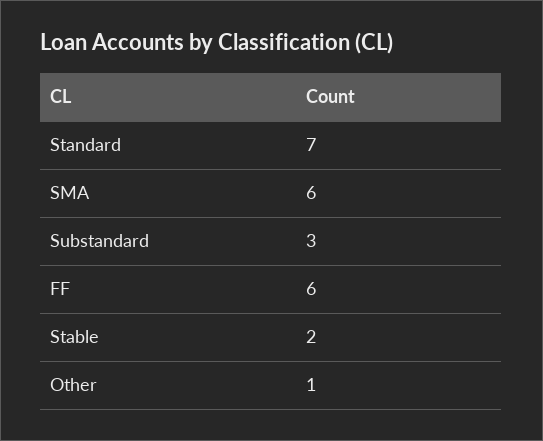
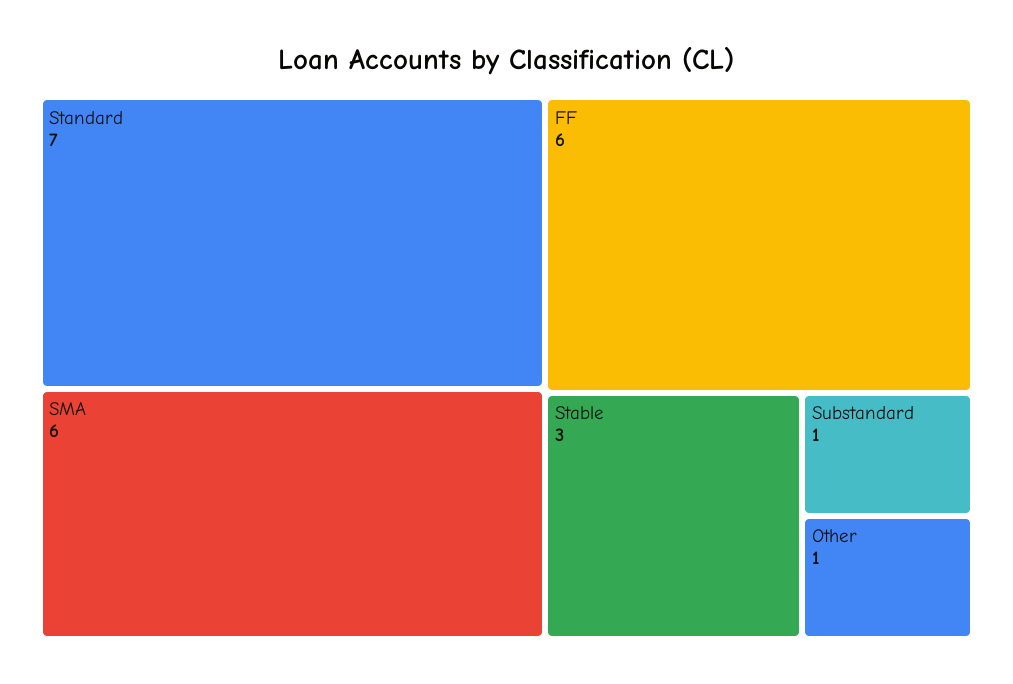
  {
    "Standard": 7,
    "SMA": 6,
-   "Substandard": 3,
+   "Substandard": 1,
    "FF": 6,
-   "Stable": 2,
+   "Stable": 3,
    "Other": 1
  }

